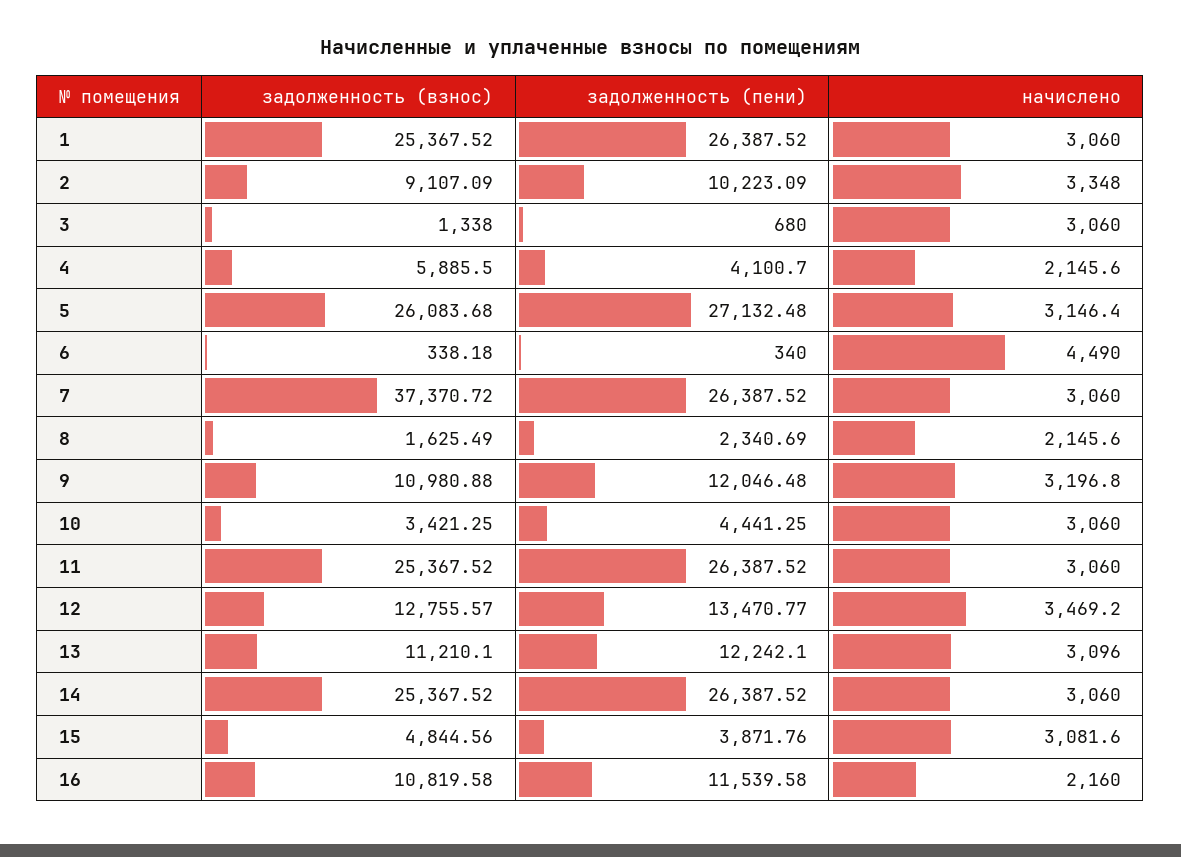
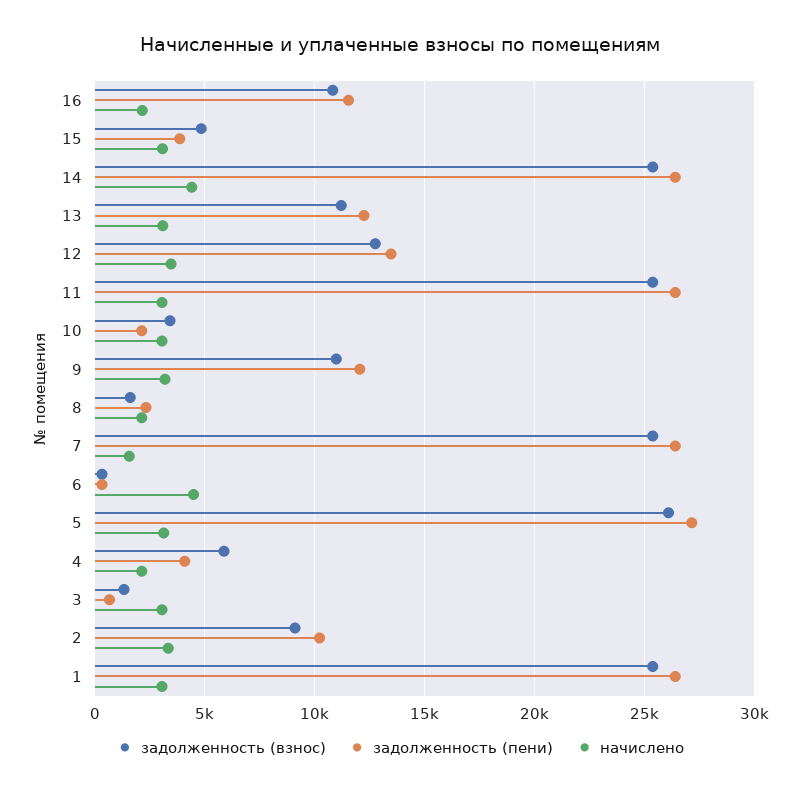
  {
    "задолженность (взнос)": {
      "1": 25367.52,
      "2": 9107.09,
      "3": 1338,
      "4": 5885.5,
      "5": 26083.68,
      "6": 338.18,
-     "7": 37370.72,
+     "7": 25500,
      "8": 1625.49,
      "9": 10980.88,
      "10": 3421.25,
      "11": 25367.52,
      "12": 12755.57,
      "13": 11210.1,
      "14": 25367.52,
      "15": 4844.56,
      "16": 10819.58
    },
    "задолженность (пени)": {
      "1": 26387.52,
      "2": 10223.09,
      "3": 680,
      "4": 4100.7,
      "5": 27132.48,
      "6": 340,
      "7": 26387.52,
      "8": 2340.69,
      "9": 12046.48,
-     "10": 4441.25,
+     "10": 2000,
      "11": 26387.52,
      "12": 13470.77,
      "13": 12242.1,
      "14": 26387.52,
      "15": 3871.76,
      "16": 11539.58
    },
    "начислено": {
      "1": 3060,
      "2": 3348,
      "3": 3060,
      "4": 2145.6,
      "5": 3146.4,
      "6": 4490,
-     "7": 3060,
+     "7": 1500,
      "8": 2145.6,
      "9": 3196.8,
      "10": 3060,
      "11": 3060,
      "12": 3469.2,
      "13": 3096,
-     "14": 3060,
+     "14": 4500,
      "15": 3081.6,
      "16": 2160
    }
  }

